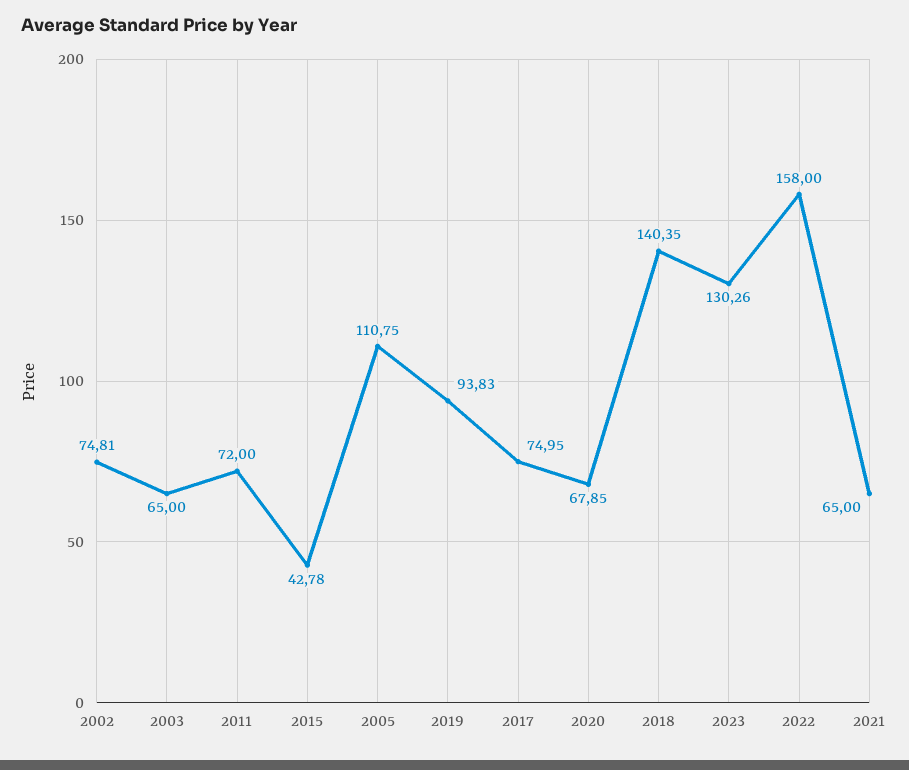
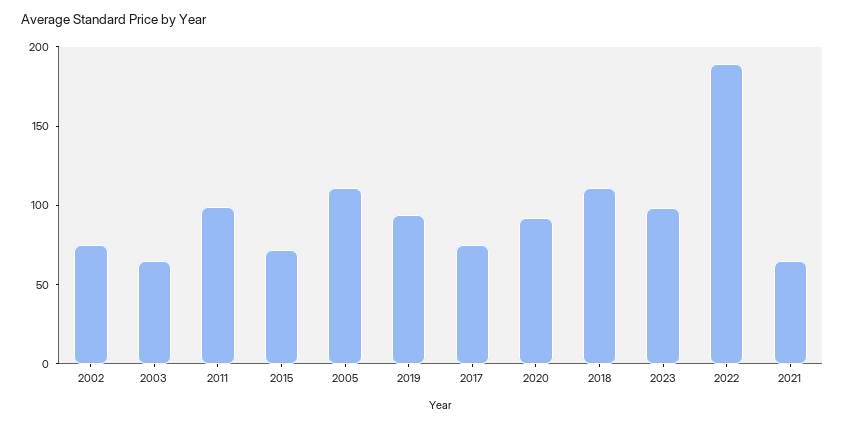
  {
    "2002": 74.81,
    "2003": 65,
-   "2011": 72,
+   "2011": 100,
-   "2015": 42.78,
+   "2015": 70,
    "2005": 110.75,
    "2019": 93.83,
    "2017": 74.95,
-   "2020": 67.85,
+   "2020": 90,
-   "2018": 140.35,
+   "2018": 110,
-   "2023": 130.26,
+   "2023": 100,
-   "2022": 158,
+   "2022": 190,
    "2021": 65
  }

